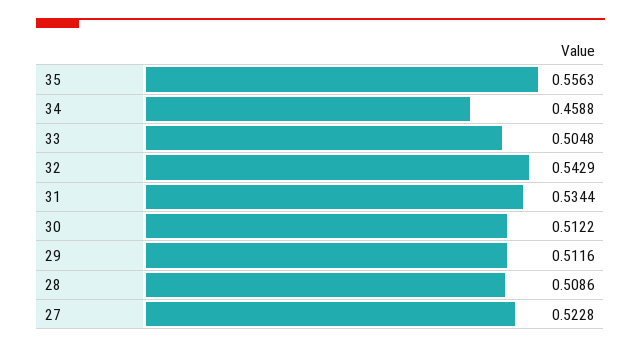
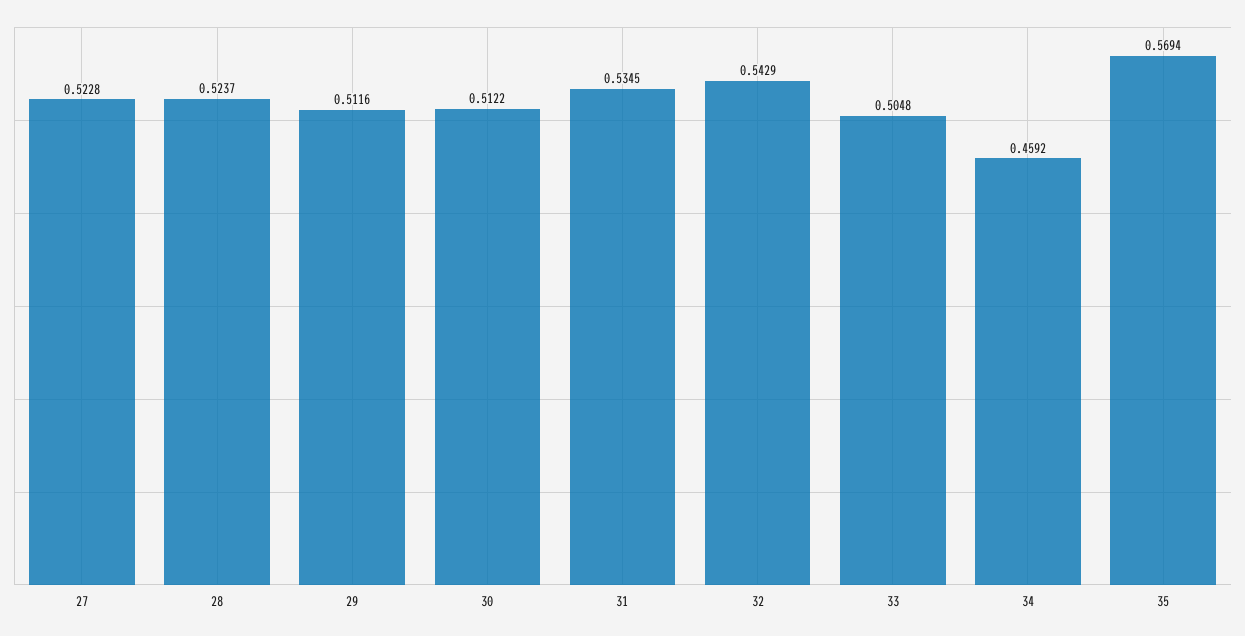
  {
-   "35": 0.5563,
+   "35": 0.5694,
-   "34": 0.4588,
+   "34": 0.4592,
    "33": 0.5048,
    "32": 0.5429,
-   "31": 0.5344,
+   "31": 0.5345,
    "30": 0.5122,
    "29": 0.5116,
-   "28": 0.5086,
+   "28": 0.5237,
    "27": 0.5228
  }

